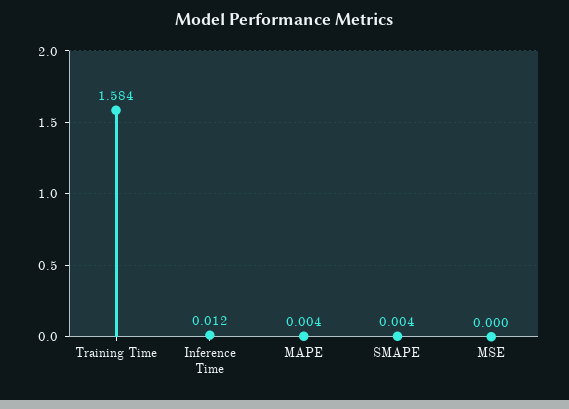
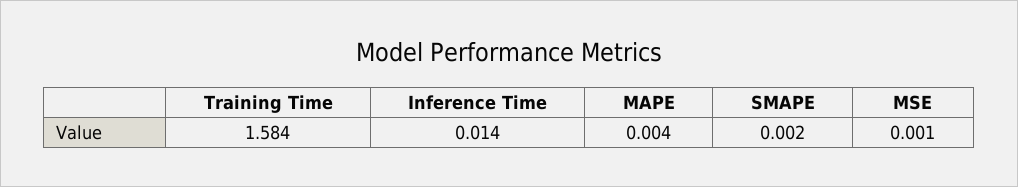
  {
    "Training Time": 1.584,
-   "Inference Time": 0.012,
+   "Inference Time": 0.014,
    "MAPE": 0.004,
-   "SMAPE": 0.004,
+   "SMAPE": 0.002,
-   "MSE": 0
+   "MSE": 0.001
  }

